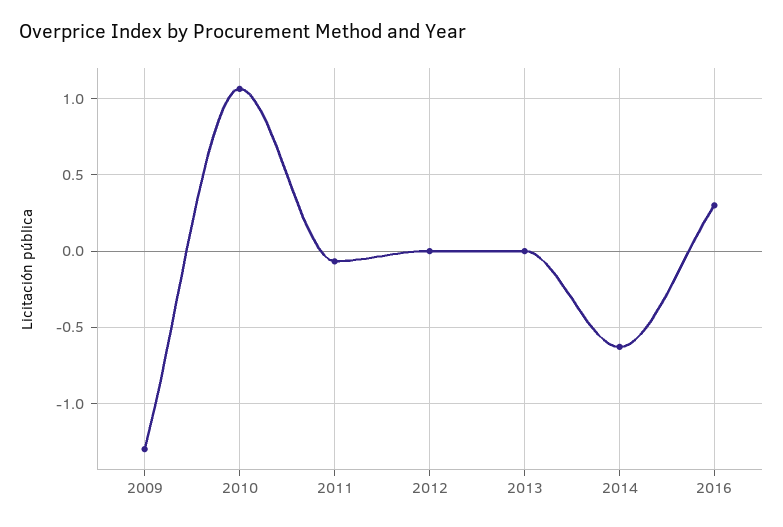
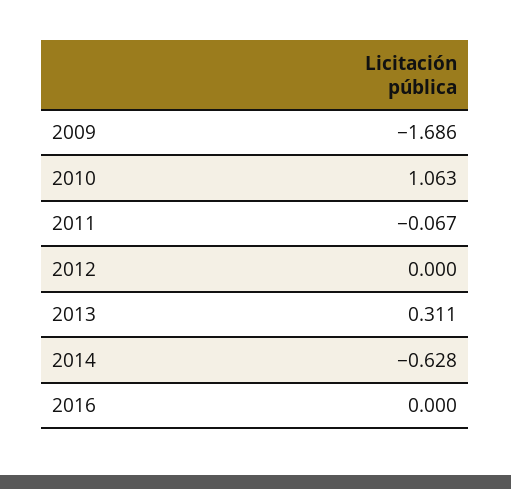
  {
-   "2009": -1.3,
+   "2009": -1.686,
    "2010": 1.063,
    "2011": -0.067,
    "2012": 0,
-   "2013": 0,
+   "2013": 0.311,
    "2014": -0.628,
-   "2016": 0.3
+   "2016": 0
  }

